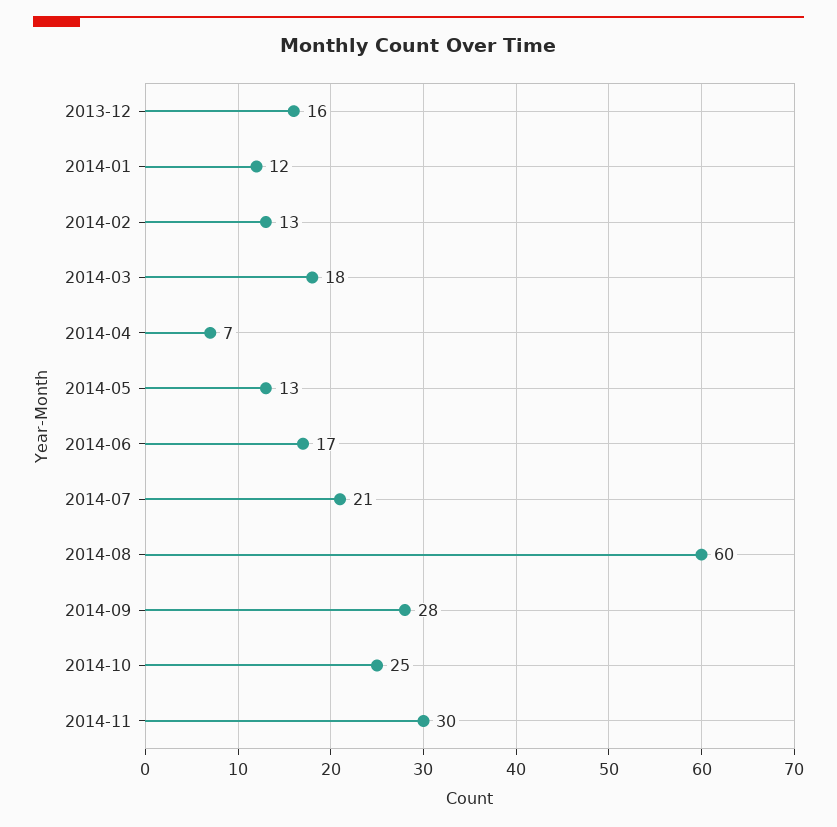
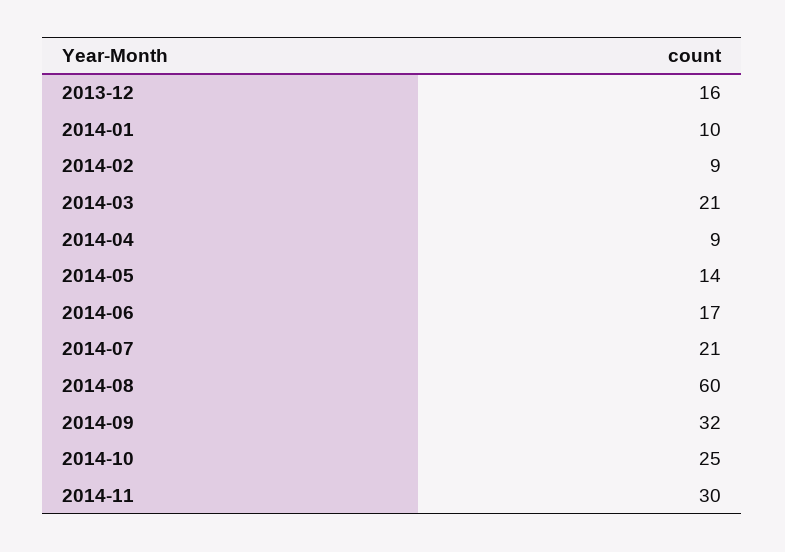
  {
    "2013-12": 16,
-   "2014-01": 12,
+   "2014-01": 10,
-   "2014-02": 13,
+   "2014-02": 9,
-   "2014-03": 18,
+   "2014-03": 21,
-   "2014-04": 7,
+   "2014-04": 9,
-   "2014-05": 13,
+   "2014-05": 14,
    "2014-06": 17,
    "2014-07": 21,
    "2014-08": 60,
-   "2014-09": 28,
+   "2014-09": 32,
    "2014-10": 25,
    "2014-11": 30
  }

